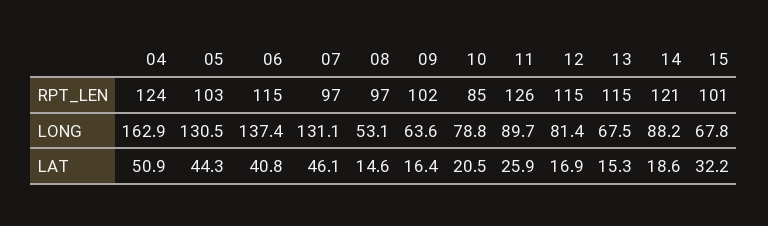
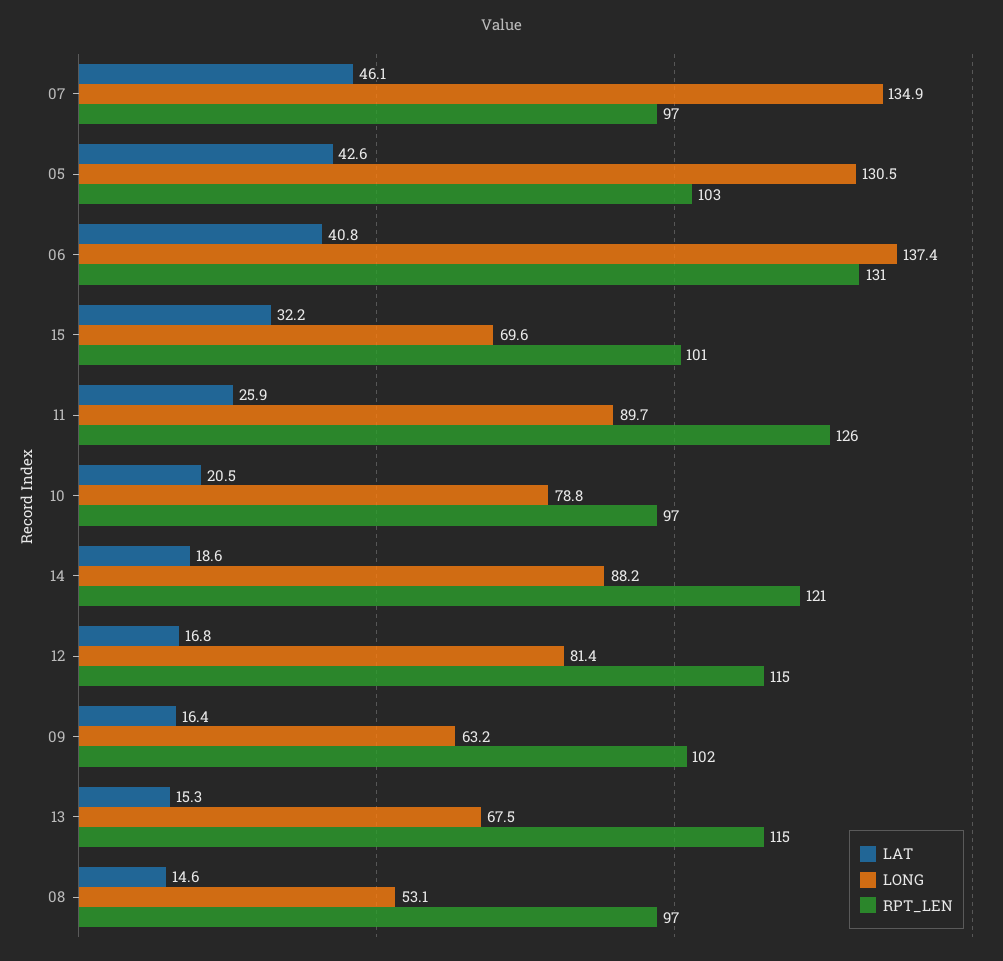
  {
    "RPT_LEN": {
-     "04": 124,
      "05": 103,
-     "06": 115,
+     "06": 131,
      "07": 97,
      "08": 97,
      "09": 102,
-     "10": 85,
+     "10": 97,
      "11": 126,
      "12": 115,
      "13": 115,
      "14": 121,
      "15": 101
    },
    "LONG": {
-     "04": 162.9,
      "05": 130.5,
      "06": 137.4,
-     "07": 131.1,
+     "07": 134.9,
      "08": 53.1,
-     "09": 63.6,
+     "09": 63.2,
      "10": 78.8,
      "11": 89.7,
      "12": 81.4,
      "13": 67.5,
      "14": 88.2,
-     "15": 67.8
+     "15": 69.6
    },
    "LAT": {
-     "04": 50.9,
-     "05": 44.3,
+     "05": 42.6,
      "06": 40.8,
      "07": 46.1,
      "08": 14.6,
      "09": 16.4,
      "10": 20.5,
      "11": 25.9,
-     "12": 16.9,
+     "12": 16.8,
      "13": 15.3,
      "14": 18.6,
      "15": 32.2
    }
  }

